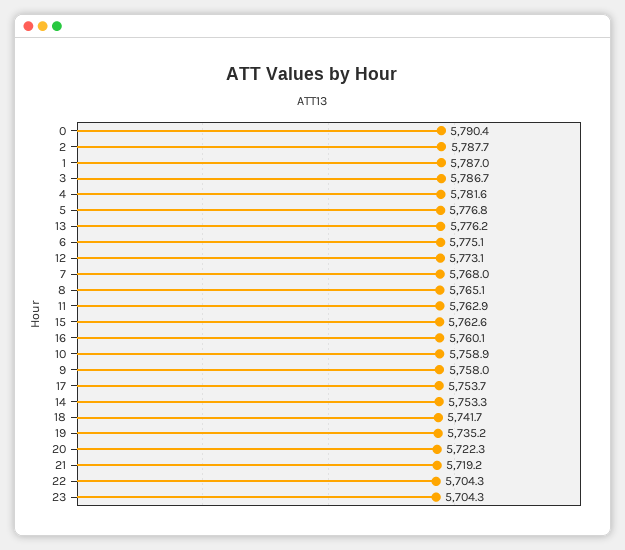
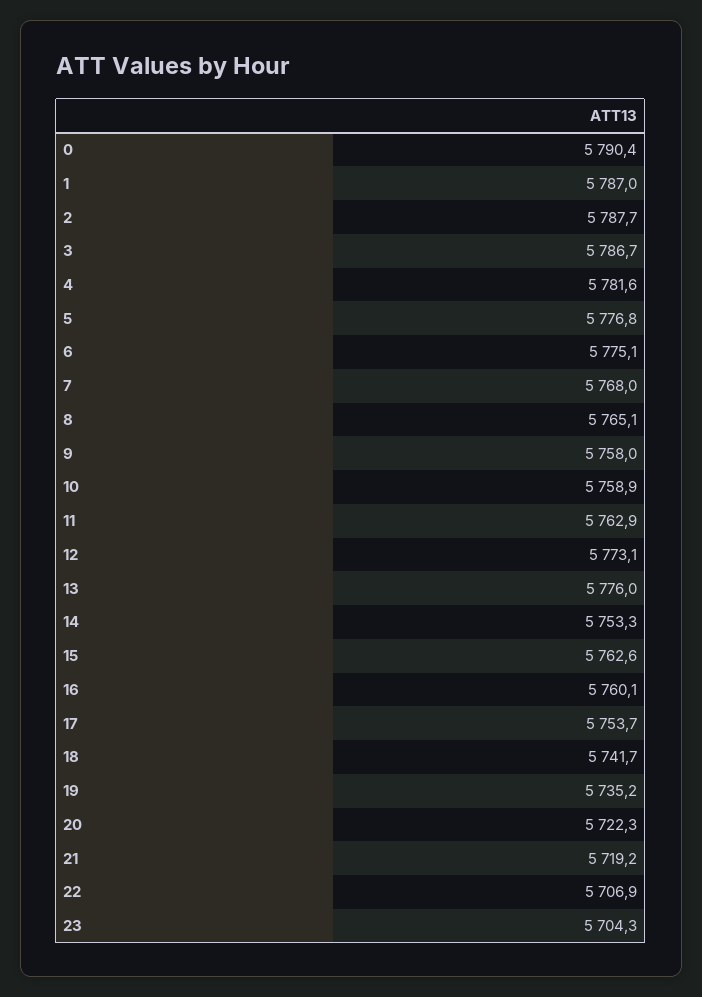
  {
    "0": 5790.4,
    "2": 5787.7,
    "1": 5787,
    "3": 5786.7,
    "4": 5781.6,
    "5": 5776.8,
-   "13": 5776.2,
+   "13": 5776,
    "6": 5775.1,
    "12": 5773.1,
    "7": 5768,
    "8": 5765.1,
    "11": 5762.9,
    "15": 5762.6,
    "16": 5760.1,
    "10": 5758.9,
    "9": 5758,
    "17": 5753.7,
    "14": 5753.3,
    "18": 5741.7,
    "19": 5735.2,
    "20": 5722.3,
    "21": 5719.2,
-   "22": 5704.3,
+   "22": 5706.9,
    "23": 5704.3
  }

